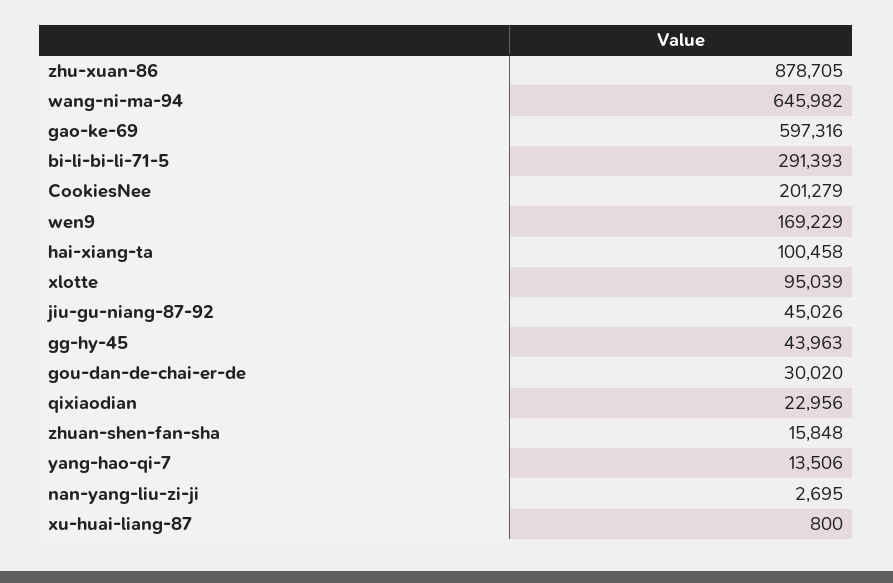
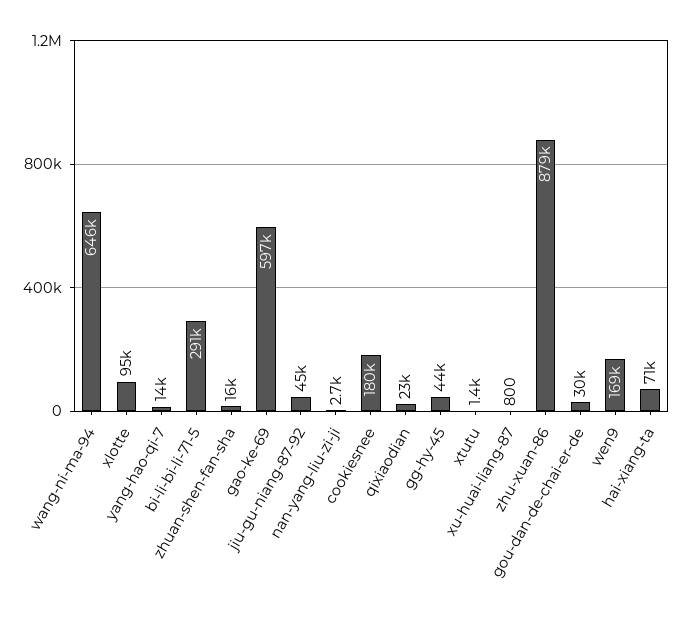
  {
    "zhu-xuan-86": 878705,
    "wang-ni-ma-94": 645982,
    "gao-ke-69": 597316,
    "bi-li-bi-li-71-5": 291393,
-   "CookiesNee": 201279,
+   "CookiesNee": 180000,
    "wen9": 169229,
-   "hai-xiang-ta": 100458,
+   "hai-xiang-ta": 71000,
    "xlotte": 95039,
    "jiu-gu-niang-87-92": 45026,
    "gg-hy-45": 43963,
    "gou-dan-de-chai-er-de": 30020,
    "qixiaodian": 22956,
    "zhuan-shen-fan-sha": 15848,
    "yang-hao-qi-7": 13506,
    "nan-yang-liu-zi-ji": 2695,
-   "xu-huai-liang-87": 800
+   "xu-huai-liang-87": 800,
+   "xtutu": 1400
  }

